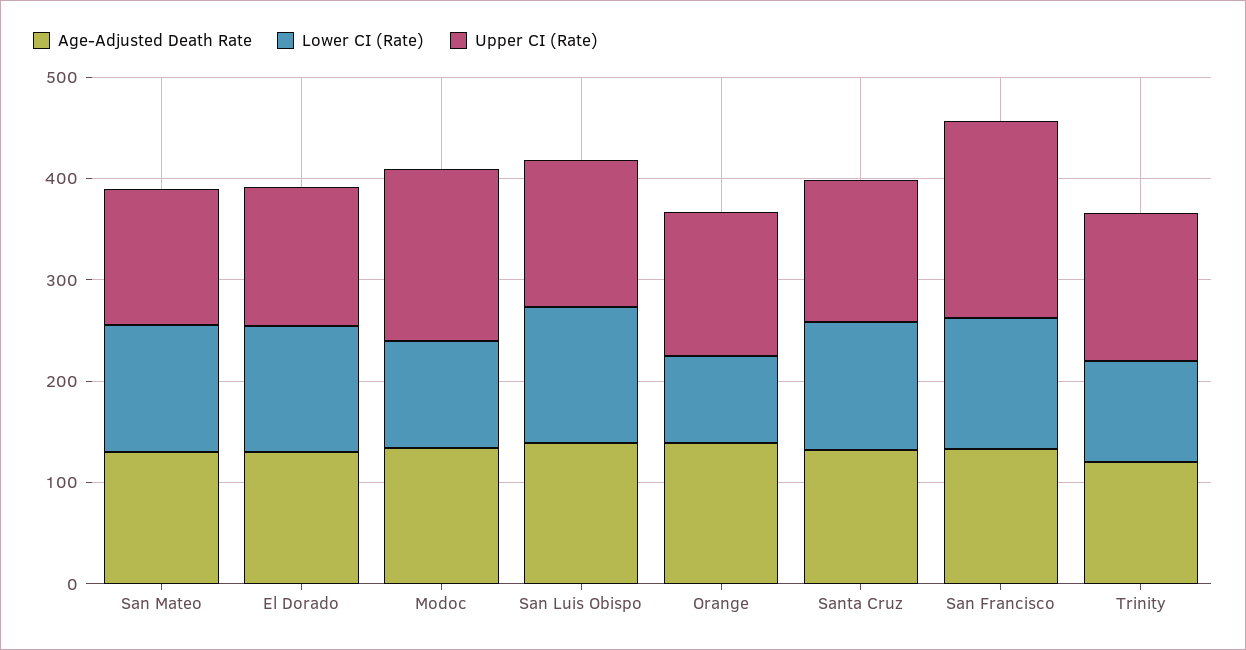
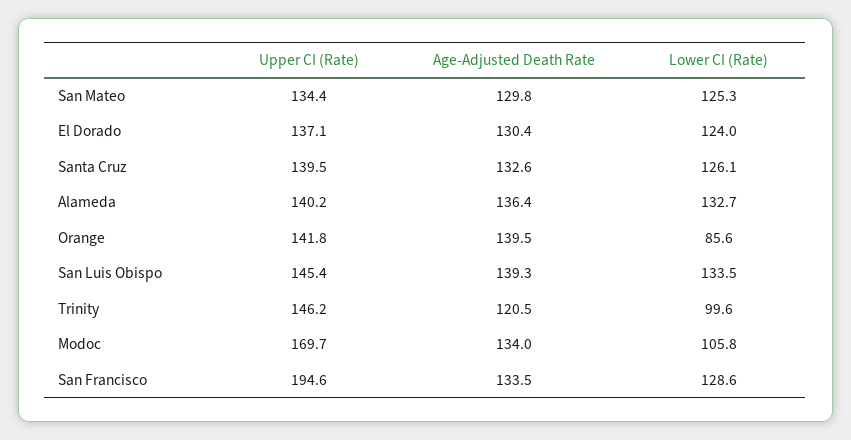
  {
    "Age-Adjusted Death Rate": {
      "San Mateo": 129.8,
      "El Dorado": 130.4,
      "Modoc": 134,
      "San Luis Obispo": 139.3,
      "Orange": 139.5,
      "Santa Cruz": 132.6,
      "San Francisco": 133.5,
-     "Trinity": 120.5
+     "Trinity": 120.5,
+     "Alameda": 136.4
    },
    "Lower CI (Rate)": {
      "San Mateo": 125.3,
      "El Dorado": 124,
      "Modoc": 105.8,
      "San Luis Obispo": 133.5,
      "Orange": 85.6,
      "Santa Cruz": 126.1,
      "San Francisco": 128.6,
-     "Trinity": 99.6
+     "Trinity": 99.6,
+     "Alameda": 132.7
    },
    "Upper CI (Rate)": {
      "San Mateo": 134.4,
      "El Dorado": 137.1,
      "Modoc": 169.7,
      "San Luis Obispo": 145.4,
      "Orange": 141.8,
      "Santa Cruz": 139.5,
      "San Francisco": 194.6,
-     "Trinity": 146.2
+     "Trinity": 146.2,
+     "Alameda": 140.2
    }
  }

